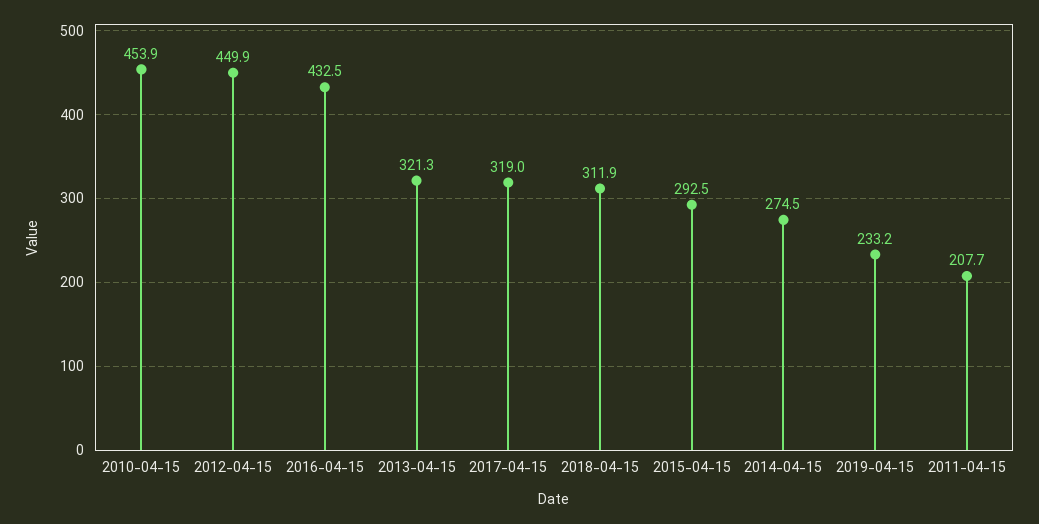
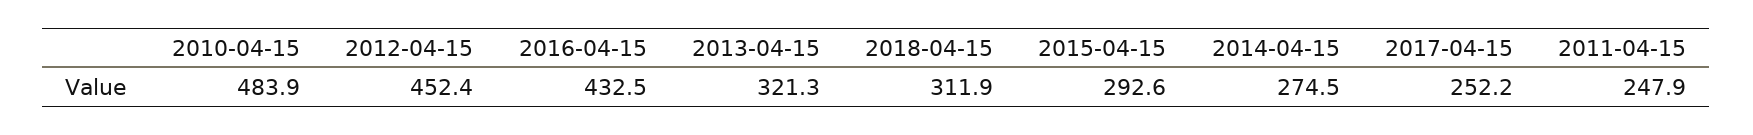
  {
-   "2010-04-15": 453.9,
+   "2010-04-15": 483.9,
-   "2012-04-15": 449.9,
+   "2012-04-15": 452.4,
    "2016-04-15": 432.5,
    "2013-04-15": 321.3,
-   "2017-04-15": 319,
+   "2017-04-15": 252.2,
    "2018-04-15": 311.9,
-   "2015-04-15": 292.5,
+   "2015-04-15": 292.6,
    "2014-04-15": 274.5,
-   "2019-04-15": 233.2,
-   "2011-04-15": 207.7
+   "2011-04-15": 247.9
  }

